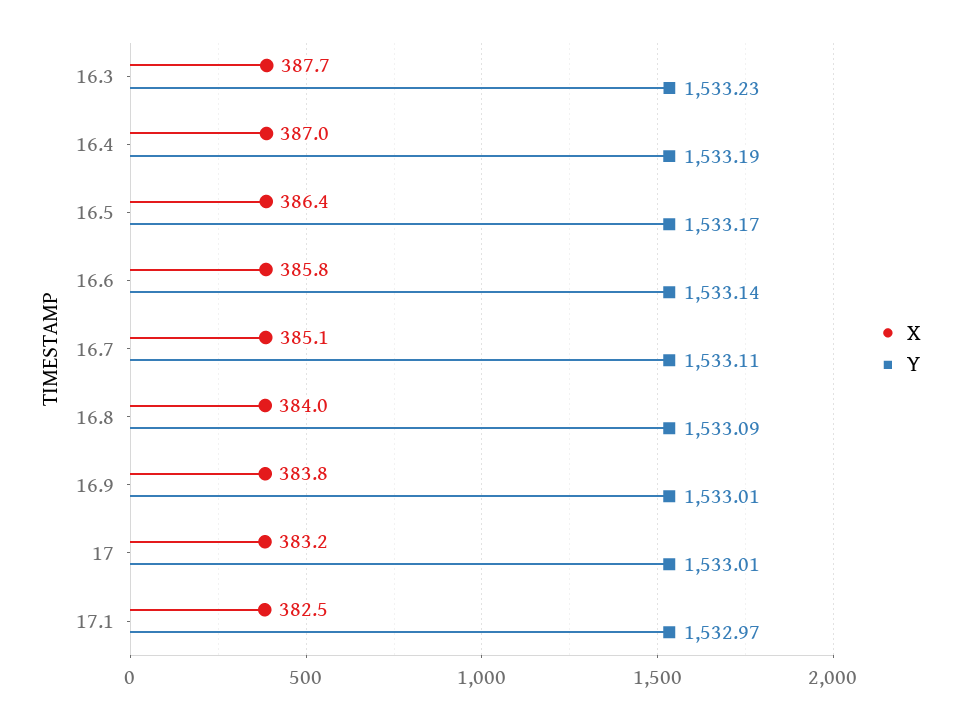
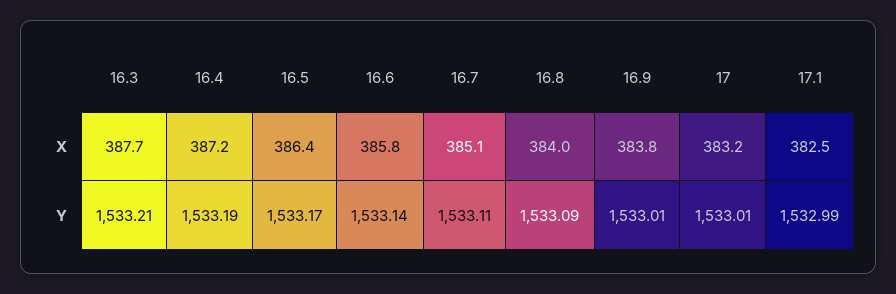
  {
    "X": {
      "16.3": 387.7,
-     "16.4": 387,
+     "16.4": 387.2,
      "16.5": 386.4,
      "16.6": 385.8,
      "16.7": 385.1,
      "16.8": 384,
      "16.9": 383.8,
      "17": 383.2,
      "17.1": 382.5
    },
    "Y": {
-     "16.3": 1533.23,
+     "16.3": 1533.21,
      "16.4": 1533.19,
      "16.5": 1533.17,
      "16.6": 1533.14,
      "16.7": 1533.11,
      "16.8": 1533.09,
      "16.9": 1533.01,
      "17": 1533.01,
-     "17.1": 1532.97
+     "17.1": 1532.99
    }
  }

